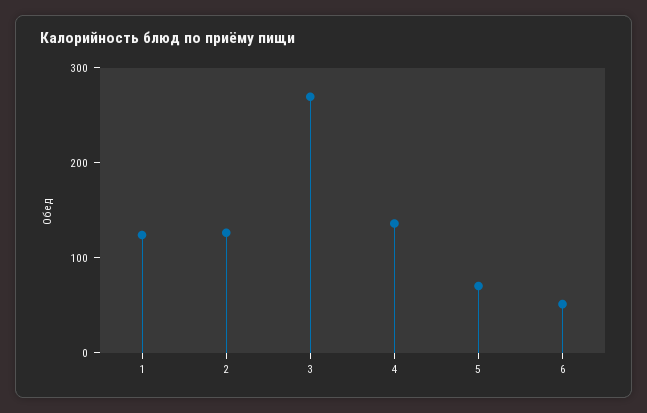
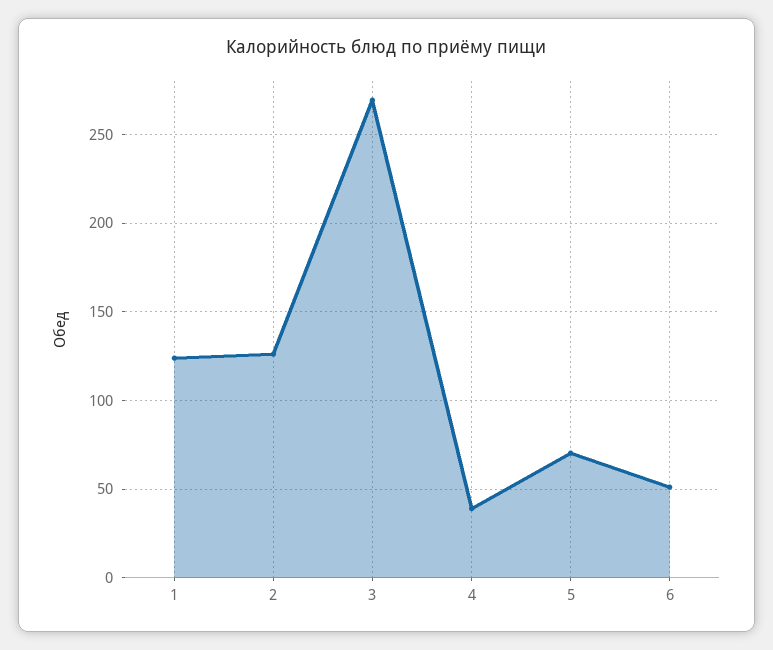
  {
    "1": 125,
    "2": 125,
    "3": 270,
-   "4": 140,
+   "4": 40,
    "5": 70,
    "6": 50
  }

